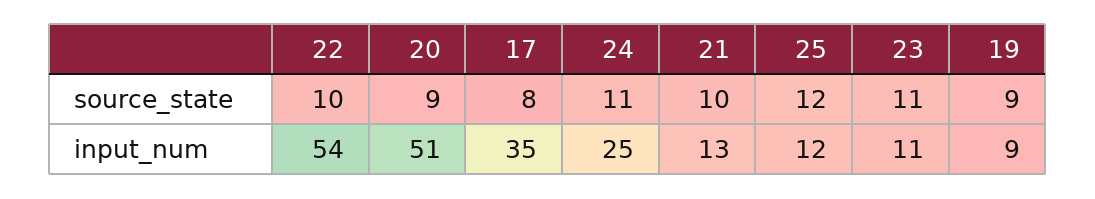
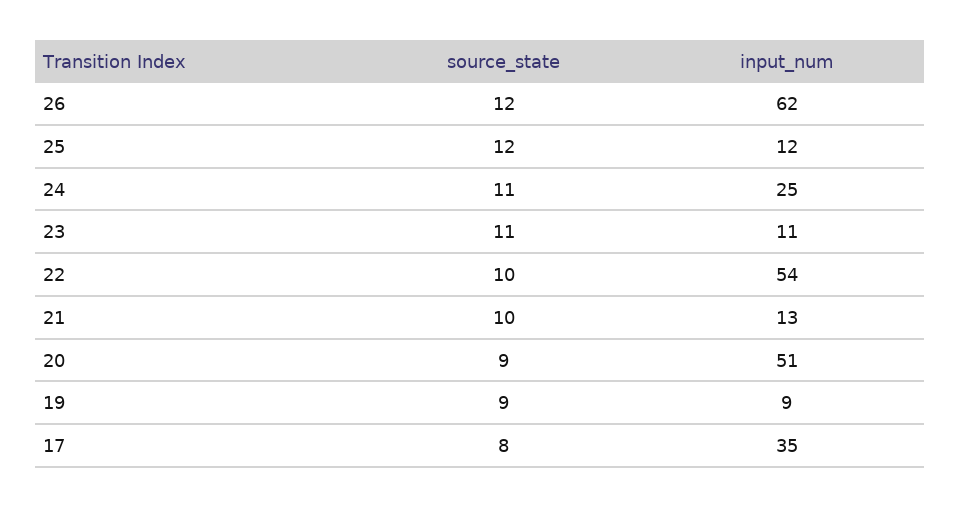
  {
    "22": {
      "source_state": 10,
      "input_num": 54
    },
    "20": {
      "source_state": 9,
      "input_num": 51
    },
    "17": {
      "source_state": 8,
      "input_num": 35
    },
    "24": {
      "source_state": 11,
      "input_num": 25
    },
    "21": {
      "source_state": 10,
      "input_num": 13
    },
    "25": {
      "source_state": 12,
      "input_num": 12
    },
    "23": {
      "source_state": 11,
      "input_num": 11
    },
    "19": {
      "source_state": 9,
      "input_num": 9
-   }
+   },
+   "26": {
+     "source_state": 12,
+     "input_num": 62
+   }
  }

